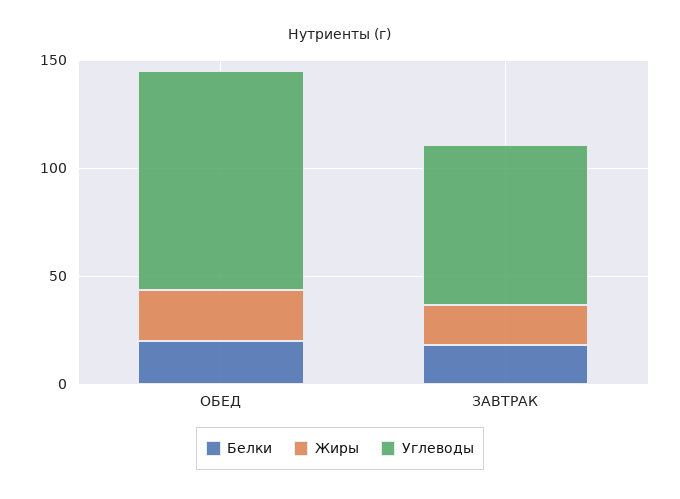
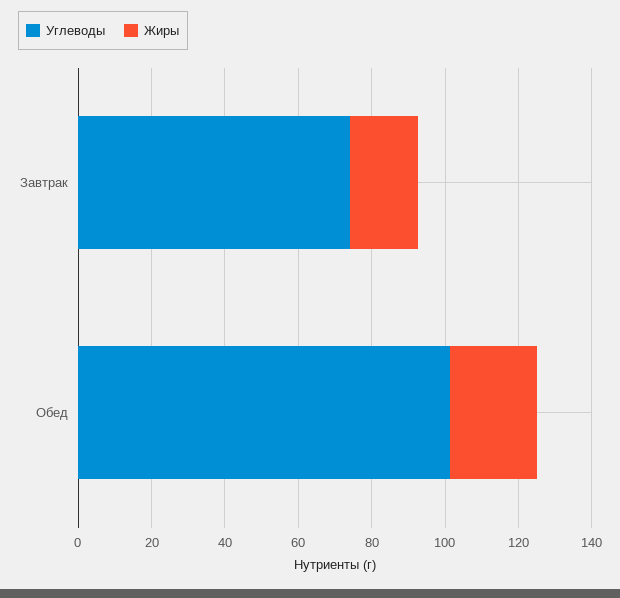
  {
-   "Белки": {
-     "ОБЕД": 20,
-     "ЗАВТРАК": 20
-   },
    "Жиры": {
      "ОБЕД": 25,
      "ЗАВТРАК": 20
    },
    "Углеводы": {
      "ОБЕД": 100,
      "ЗАВТРАК": 75
    }
  }

